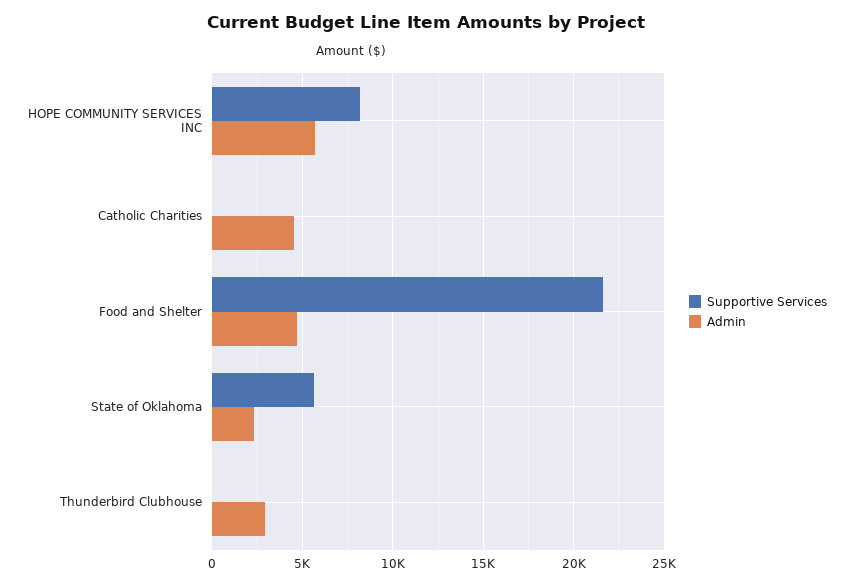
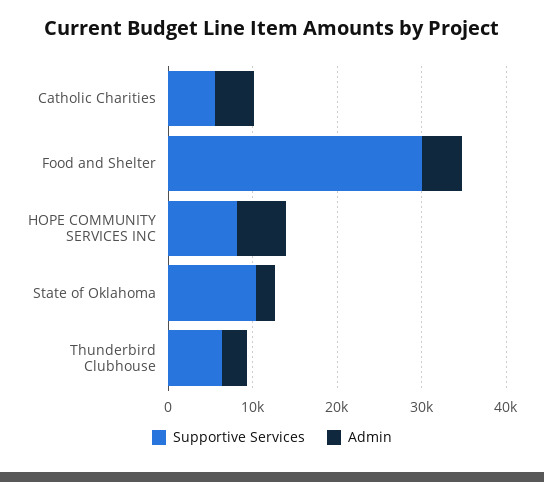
  {
    "Supportive Services": {
      "HOPE COMMUNITY SERVICES INC": 8000,
-     "Catholic Charities": 0,
+     "Catholic Charities": 6000,
-     "Food and Shelter": 21500,
+     "Food and Shelter": 30000,
-     "State of Oklahoma": 5500,
+     "State of Oklahoma": 10000,
-     "Thunderbird Clubhouse": 0
+     "Thunderbird Clubhouse": 6000
    },
    "Admin": {
      "HOPE COMMUNITY SERVICES INC": 5500,
      "Catholic Charities": 4500,
      "Food and Shelter": 4500,
      "State of Oklahoma": 2500,
      "Thunderbird Clubhouse": 3000
    }
  }

